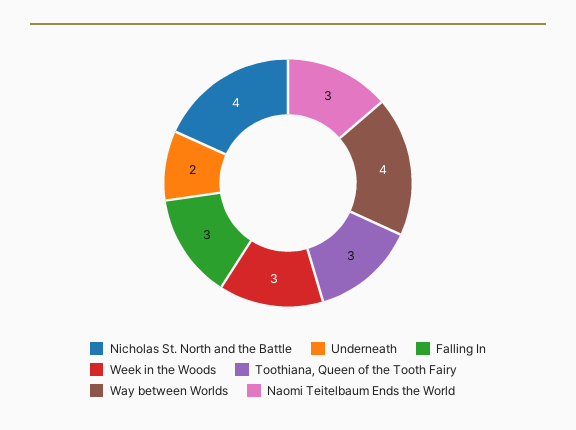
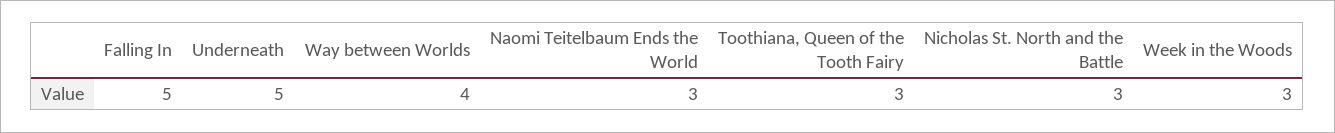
  {
-   "Nicholas St. North and the Battle": 4,
+   "Nicholas St. North and the Battle": 3,
-   "Underneath": 2,
+   "Underneath": 5,
-   "Falling In": 3,
+   "Falling In": 5,
    "Week in the Woods": 3,
    "Toothiana, Queen of the Tooth Fairy": 3,
    "Way between Worlds": 4,
    "Naomi Teitelbaum Ends the World": 3
  }

